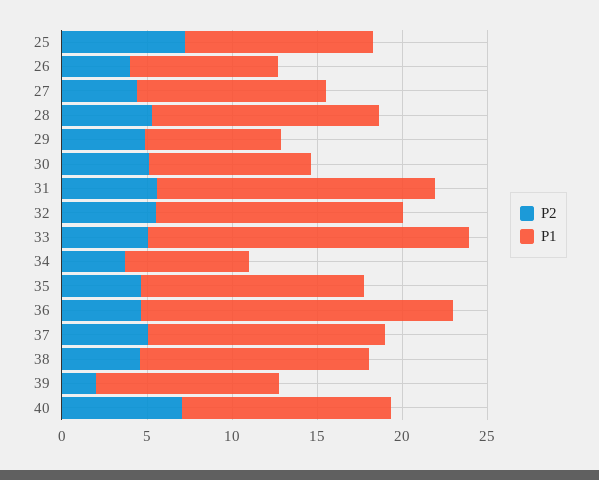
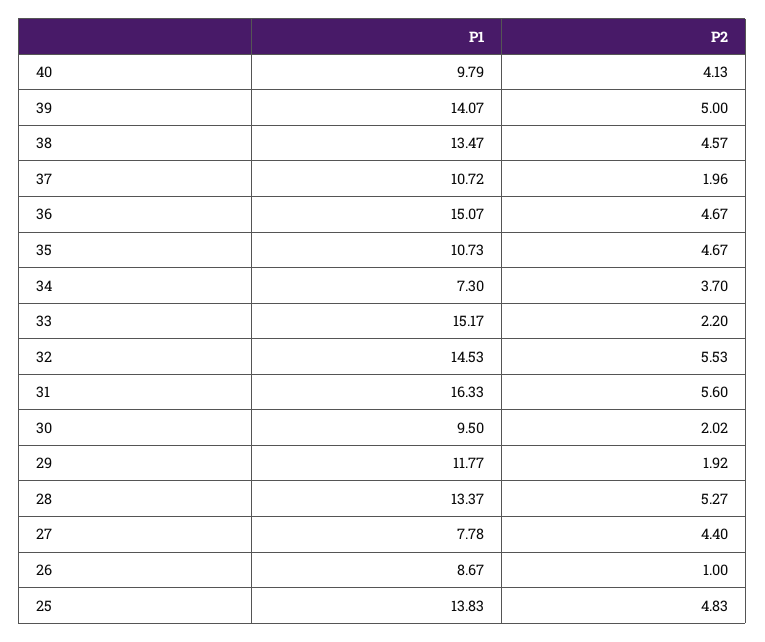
  {
    "P2": {
-     "25": 7,
+     "25": 4.83,
-     "26": 4,
+     "26": 1,
      "27": 4.4,
      "28": 5.27,
-     "29": 5,
+     "29": 1.92,
-     "30": 5,
+     "30": 2.02,
      "31": 5.6,
      "32": 5.53,
-     "33": 5,
+     "33": 2.2,
      "34": 3.7,
      "35": 4.67,
      "36": 4.67,
-     "37": 5,
+     "37": 1.96,
      "38": 4.57,
-     "39": 2,
+     "39": 5,
-     "40": 7
+     "40": 4.13
    },
    "P1": {
-     "25": 11,
+     "25": 13.83,
      "26": 8.67,
-     "27": 11,
+     "27": 7.78,
      "28": 13.37,
-     "29": 8,
+     "29": 11.77,
      "30": 9.5,
      "31": 16.33,
      "32": 14.53,
-     "33": 19,
+     "33": 15.17,
      "34": 7.3,
-     "35": 13,
+     "35": 10.73,
-     "36": 18,
+     "36": 15.07,
-     "37": 14,
+     "37": 10.72,
      "38": 13.47,
-     "39": 11,
+     "39": 14.07,
-     "40": 12
+     "40": 9.79
    }
  }

